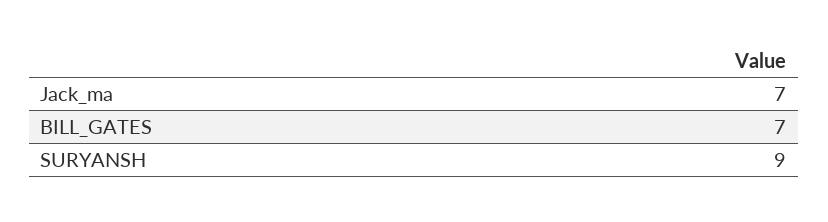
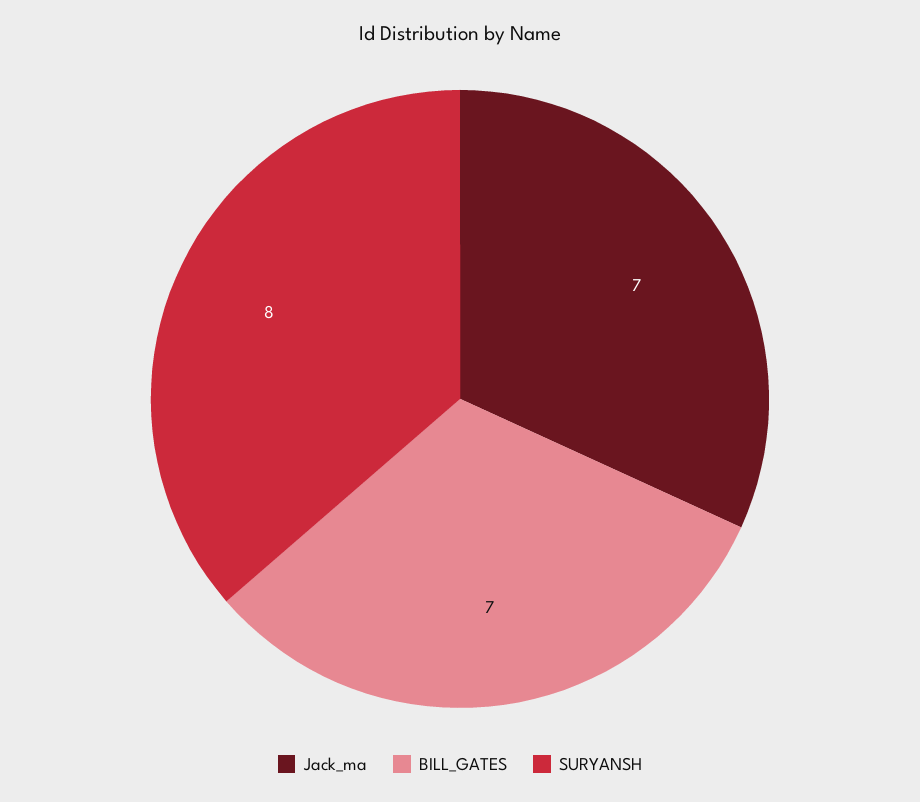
  {
    "Jack_ma": 7,
    "BILL_GATES": 7,
-   "SURYANSH": 9
+   "SURYANSH": 8
  }

